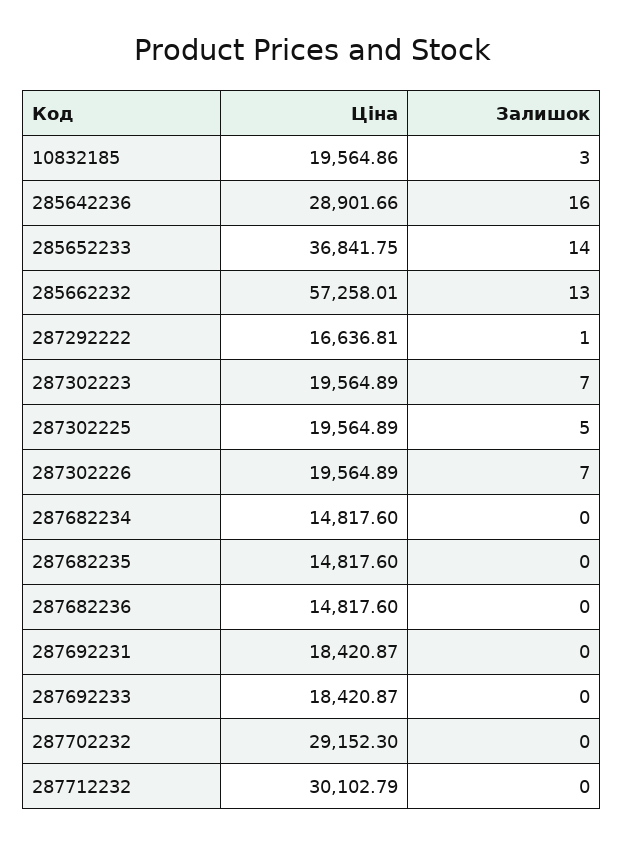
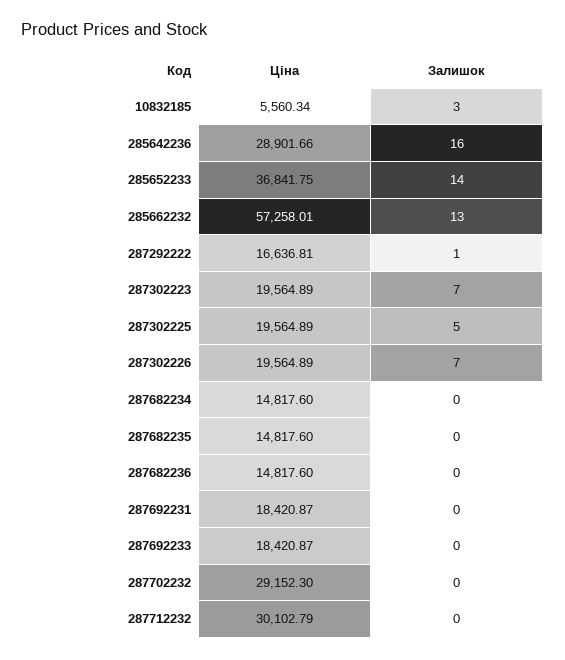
  {
    "Ціна": {
-     "10832185": 19564.86,
+     "10832185": 5560.34,
      "285642236": 28901.66,
      "285652233": 36841.75,
      "285662232": 57258.01,
      "287292222": 16636.81,
      "287302223": 19564.89,
      "287302225": 19564.89,
      "287302226": 19564.89,
      "287682234": 14817.6,
      "287682235": 14817.6,
      "287682236": 14817.6,
      "287692231": 18420.87,
      "287692233": 18420.87,
      "287702232": 29152.3,
      "287712232": 30102.79
    },
    "Залишок": {
      "10832185": 3,
      "285642236": 16,
      "285652233": 14,
      "285662232": 13,
      "287292222": 1,
      "287302223": 7,
      "287302225": 5,
      "287302226": 7,
      "287682234": 0,
      "287682235": 0,
      "287682236": 0,
      "287692231": 0,
      "287692233": 0,
      "287702232": 0,
      "287712232": 0
    }
  }

